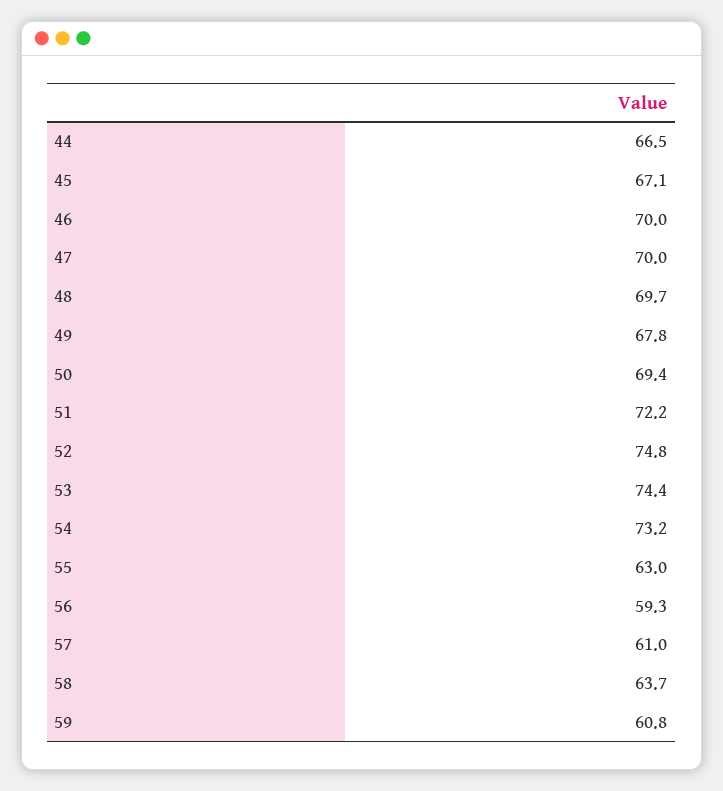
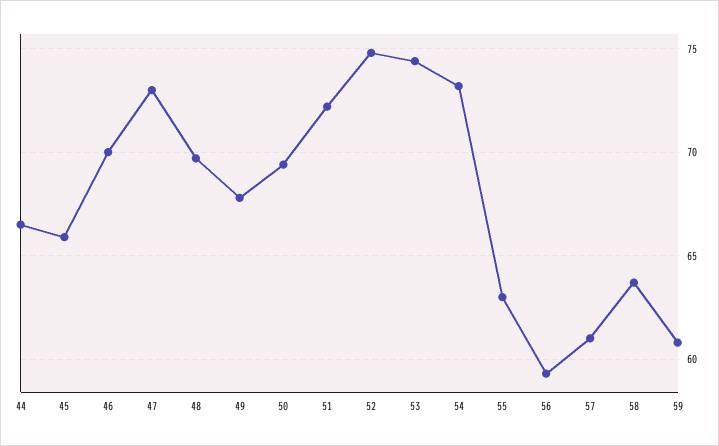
  {
    "44": 66.5,
-   "45": 67.1,
+   "45": 66,
    "46": 70,
-   "47": 70,
+   "47": 73,
    "48": 69.7,
    "49": 67.8,
    "50": 69.4,
    "51": 72.2,
    "52": 74.8,
    "53": 74.4,
    "54": 73.2,
    "55": 63,
    "56": 59.3,
    "57": 61,
    "58": 63.7,
    "59": 60.8
  }

